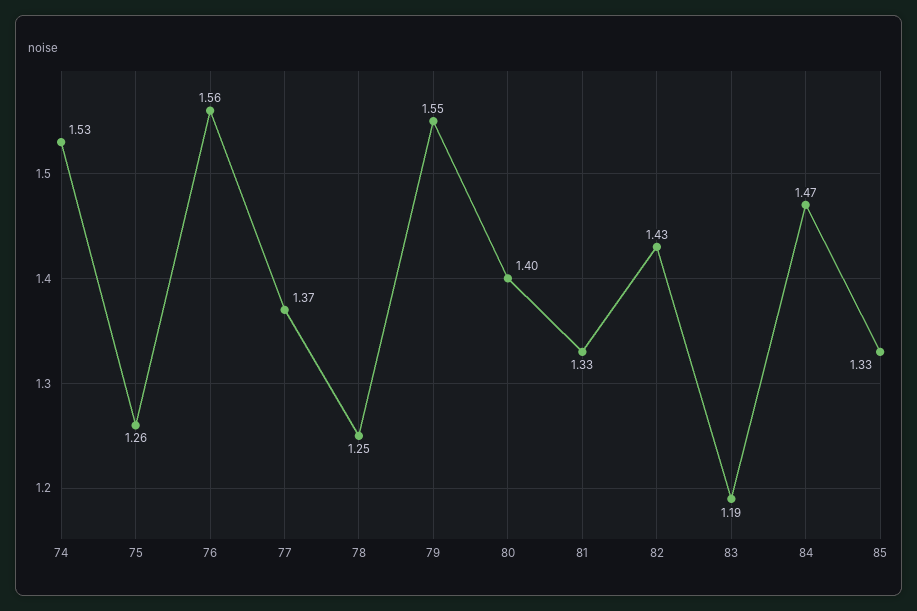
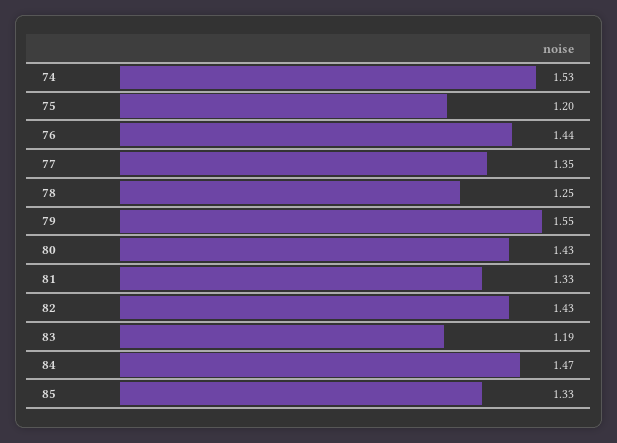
  {
    "74": 1.53,
-   "75": 1.26,
+   "75": 1.2,
-   "76": 1.56,
+   "76": 1.44,
-   "77": 1.37,
+   "77": 1.35,
    "78": 1.25,
    "79": 1.55,
-   "80": 1.4,
+   "80": 1.43,
    "81": 1.33,
    "82": 1.43,
    "83": 1.19,
    "84": 1.47,
    "85": 1.33
  }

